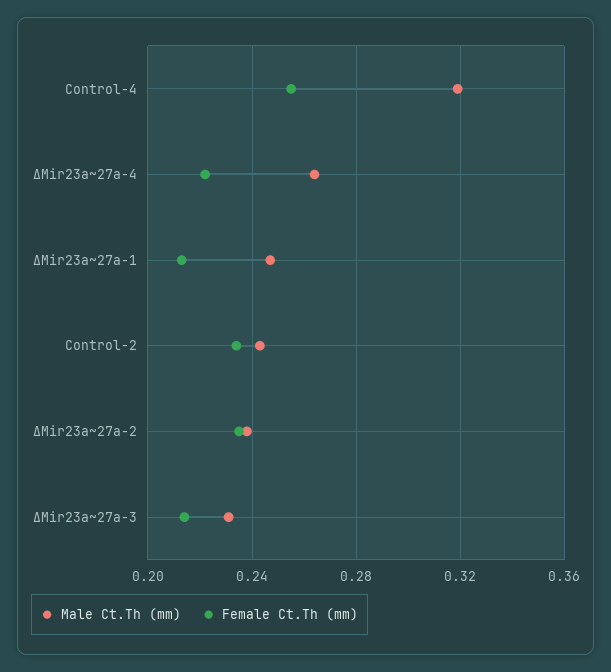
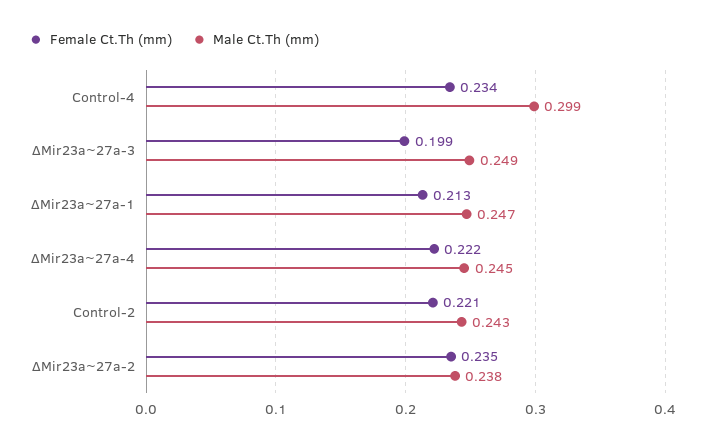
  {
    "Male Ct.Th (mm)": {
-     "Control-4": 0.32,
+     "Control-4": 0.299,
-     "∆Mir23a~27a-4": 0.265,
+     "∆Mir23a~27a-4": 0.245,
      "∆Mir23a~27a-1": 0.247,
      "Control-2": 0.243,
      "∆Mir23a~27a-2": 0.238,
-     "∆Mir23a~27a-3": 0.23
+     "∆Mir23a~27a-3": 0.249
    },
    "Female Ct.Th (mm)": {
-     "Control-4": 0.255,
+     "Control-4": 0.234,
      "∆Mir23a~27a-4": 0.222,
      "∆Mir23a~27a-1": 0.213,
-     "Control-2": 0.235,
+     "Control-2": 0.221,
      "∆Mir23a~27a-2": 0.235,
-     "∆Mir23a~27a-3": 0.215
+     "∆Mir23a~27a-3": 0.199
    }
  }

